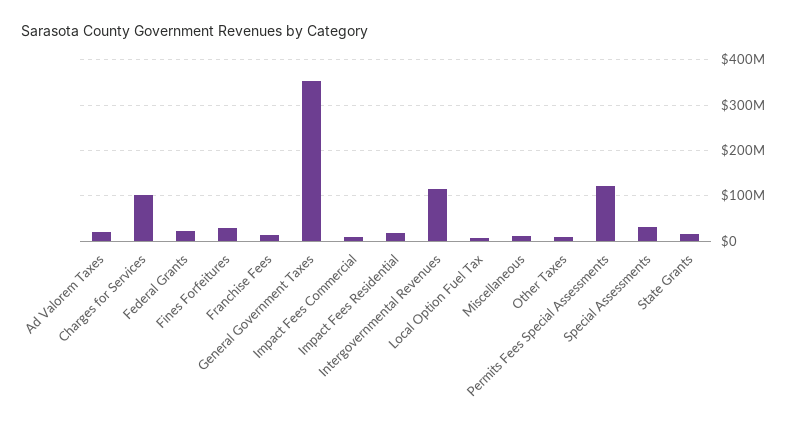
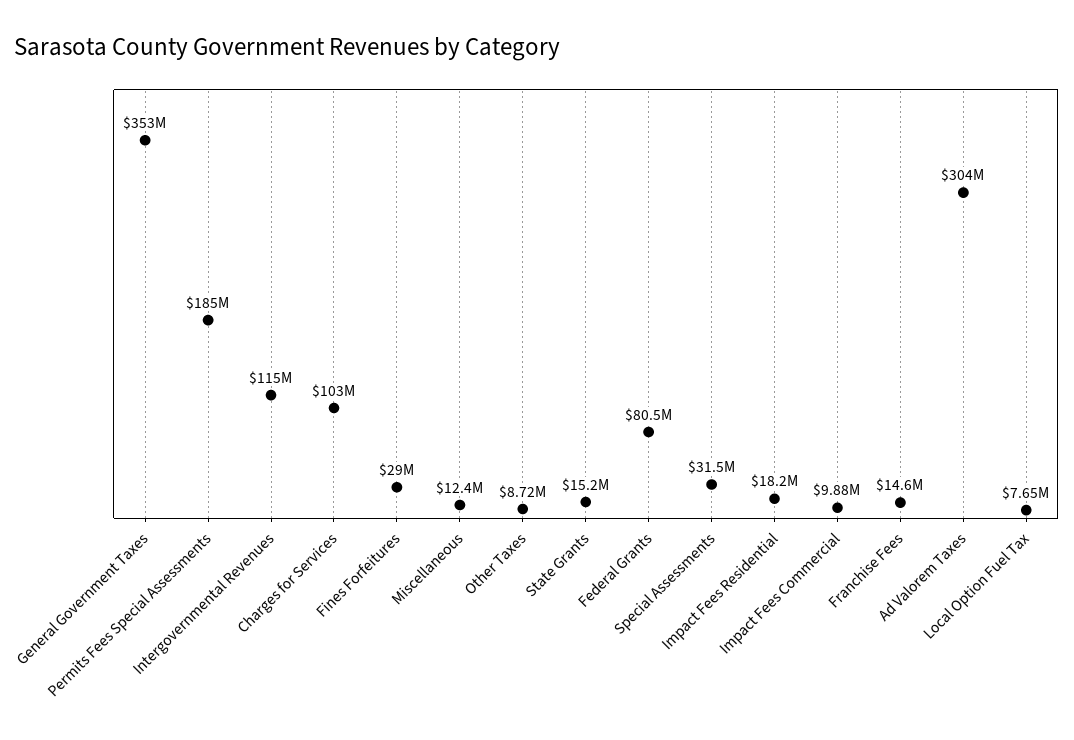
  {
-   "Ad Valorem Taxes": 20000000,
+   "Ad Valorem Taxes": 304000000,
    "Charges for Services": 103000000,
-   "Federal Grants": 20000000,
+   "Federal Grants": 80500000,
    "Fines Forfeitures": 29000000,
    "Franchise Fees": 14600000,
    "General Government Taxes": 353000000,
    "Impact Fees Commercial": 9880000,
    "Impact Fees Residential": 18200000,
    "Intergovernmental Revenues": 115000000,
    "Local Option Fuel Tax": 7650000,
    "Miscellaneous": 12400000,
    "Other Taxes": 8720000,
-   "Permits Fees Special Assessments": 120000000,
+   "Permits Fees Special Assessments": 185000000,
    "Special Assessments": 31500000,
    "State Grants": 15200000
  }

